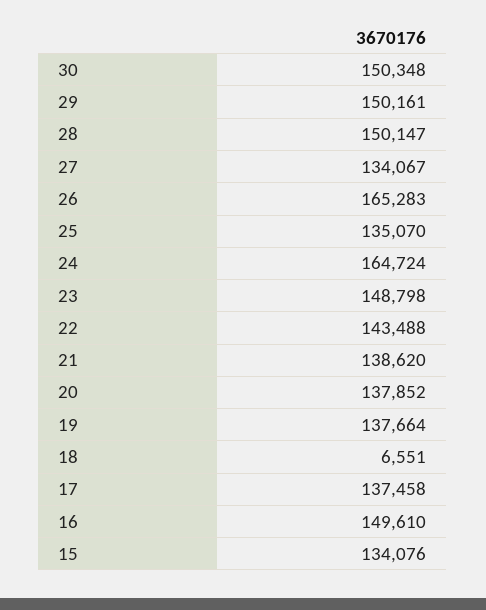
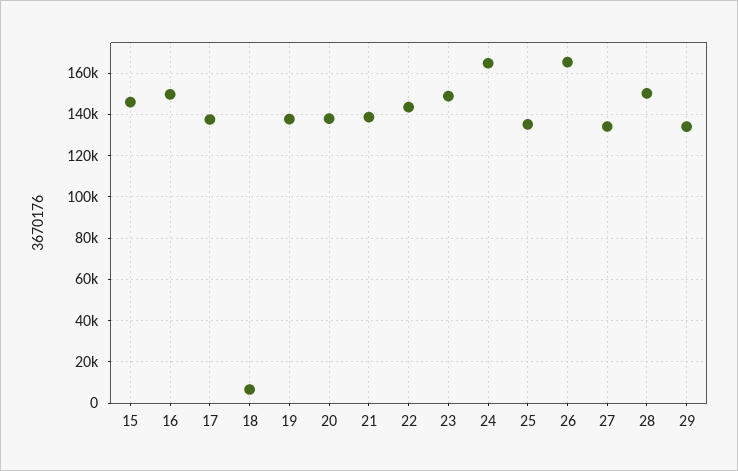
  {
-   "30": 150348,
-   "29": 150161,
+   "29": 135000,
    "28": 150147,
    "27": 134067,
    "26": 165283,
    "25": 135070,
    "24": 164724,
    "23": 148798,
    "22": 143488,
    "21": 138620,
    "20": 137852,
    "19": 137664,
    "18": 6551,
    "17": 137458,
    "16": 149610,
-   "15": 134076
+   "15": 145000
  }

